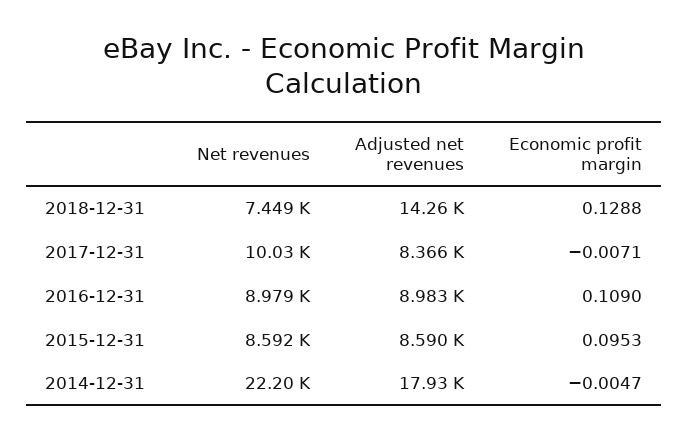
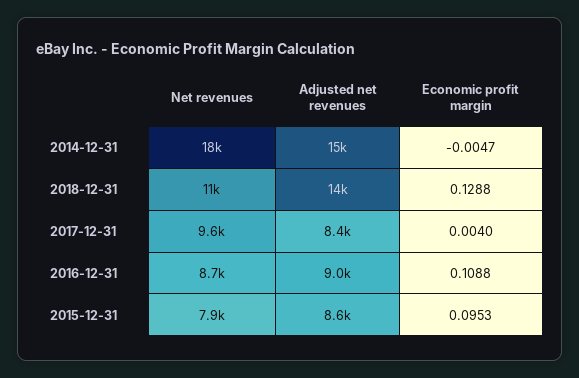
  {
    "Net revenues": {
-     "2018-12-31": 7449,
+     "2018-12-31": 11000,
-     "2017-12-31": 10030,
+     "2017-12-31": 9600,
-     "2016-12-31": 8979,
+     "2016-12-31": 8700,
-     "2015-12-31": 8592,
+     "2015-12-31": 7900,
-     "2014-12-31": 22200
+     "2014-12-31": 18000
    },
    "Adjusted net revenues": {
      "2018-12-31": 14260,
      "2017-12-31": 8366,
      "2016-12-31": 8983,
      "2015-12-31": 8590,
-     "2014-12-31": 17930
+     "2014-12-31": 15000
    },
    "Economic profit margin": {
      "2018-12-31": 0.1288,
-     "2017-12-31": -0.0071,
+     "2017-12-31": 0.004,
-     "2016-12-31": 0.109,
+     "2016-12-31": 0.1088,
      "2015-12-31": 0.0953,
      "2014-12-31": -0.0047
    }
  }

